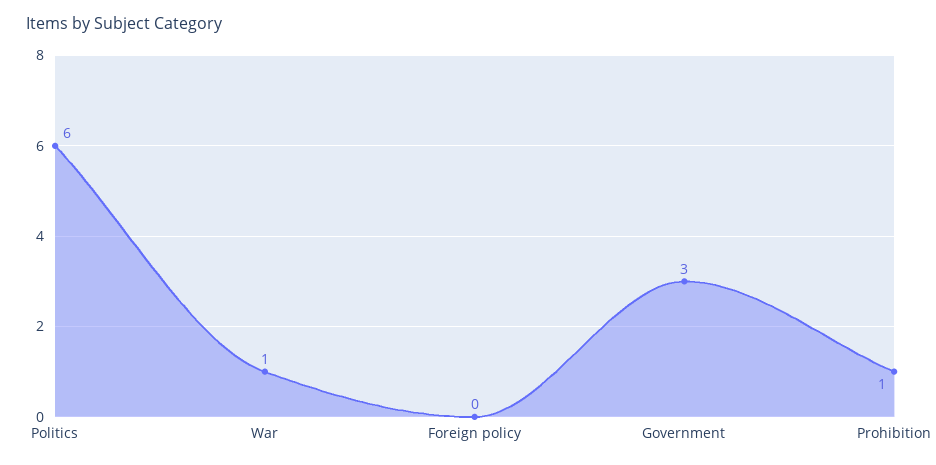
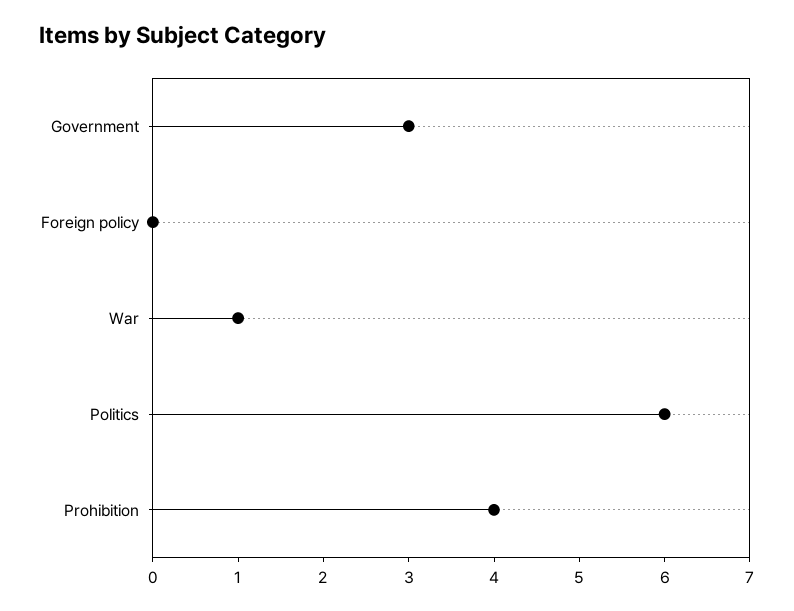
  {
    "Politics": 6,
    "War": 1,
    "Foreign policy": 0,
    "Government": 3,
-   "Prohibition": 1
+   "Prohibition": 4
  }

